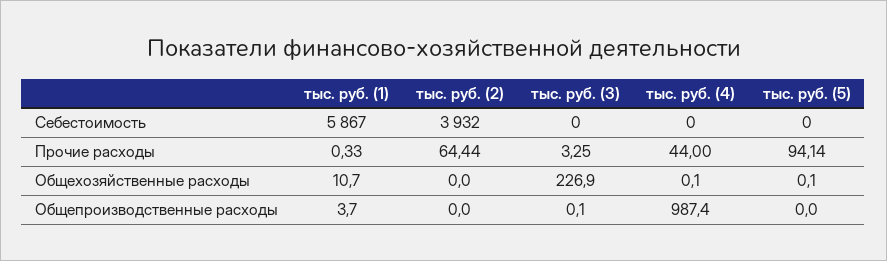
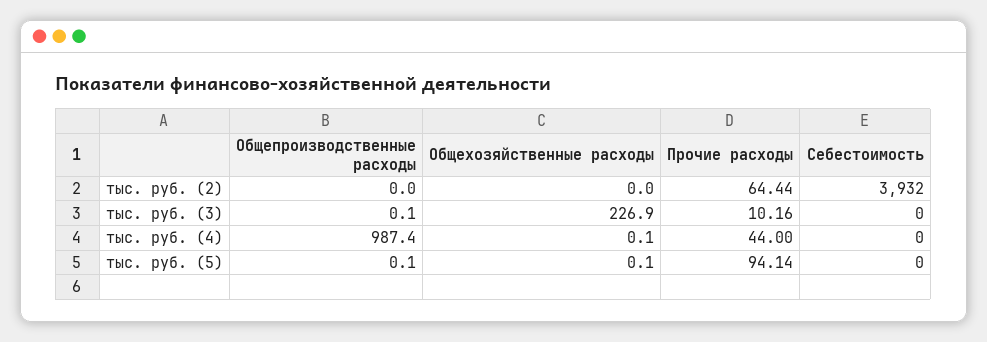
  {
-   "тыс. руб. (1)": {
-     "Себестоимость": 5867,
-     "Прочие расходы": 0.33,
-     "Общехозяйственные расходы": 10.7,
-     "Общепроизводственные расходы": 3.7
-   },
    "тыс. руб. (2)": {
      "Себестоимость": 3932,
      "Прочие расходы": 64.44,
      "Общехозяйственные расходы": 0,
      "Общепроизводственные расходы": 0
    },
    "тыс. руб. (3)": {
      "Себестоимость": 0,
-     "Прочие расходы": 3.25,
+     "Прочие расходы": 10.16,
      "Общехозяйственные расходы": 226.9,
      "Общепроизводственные расходы": 0.1
    },
    "тыс. руб. (4)": {
      "Себестоимость": 0,
      "Прочие расходы": 44,
      "Общехозяйственные расходы": 0.1,
      "Общепроизводственные расходы": 987.4
    },
    "тыс. руб. (5)": {
      "Себестоимость": 0,
      "Прочие расходы": 94.14,
      "Общехозяйственные расходы": 0.1,
-     "Общепроизводственные расходы": 0
+     "Общепроизводственные расходы": 0.1
    }
  }

